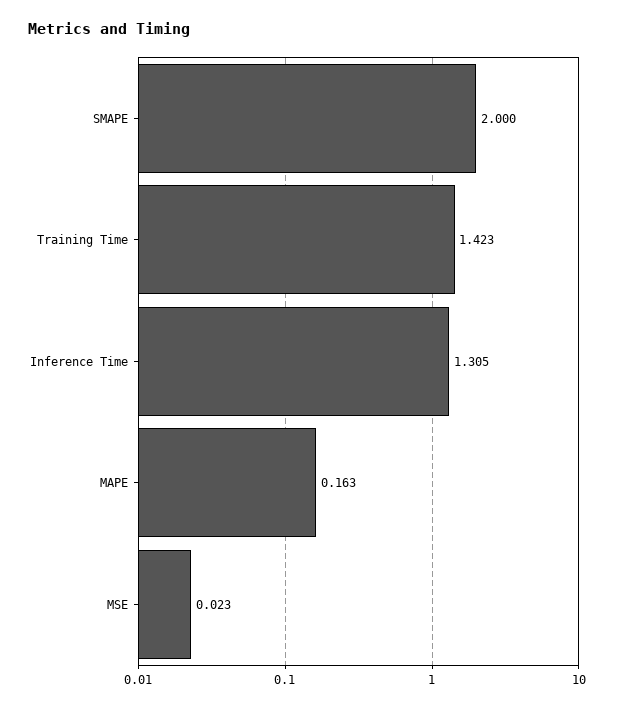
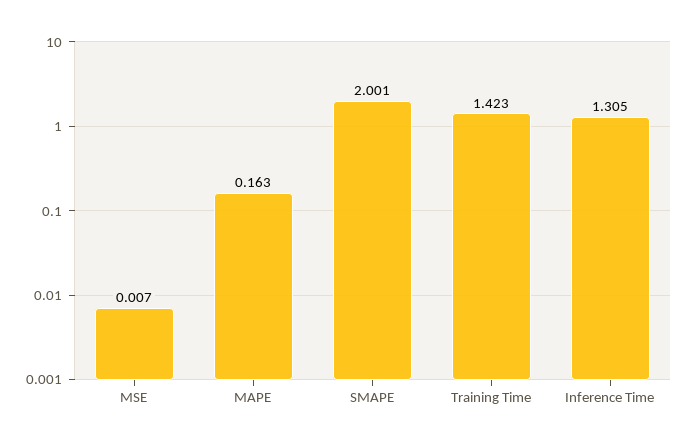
  {
-   "SMAPE": 2,
+   "SMAPE": 2.001,
    "Training Time": 1.423,
    "Inference Time": 1.305,
    "MAPE": 0.163,
-   "MSE": 0.023
+   "MSE": 0.007
  }

